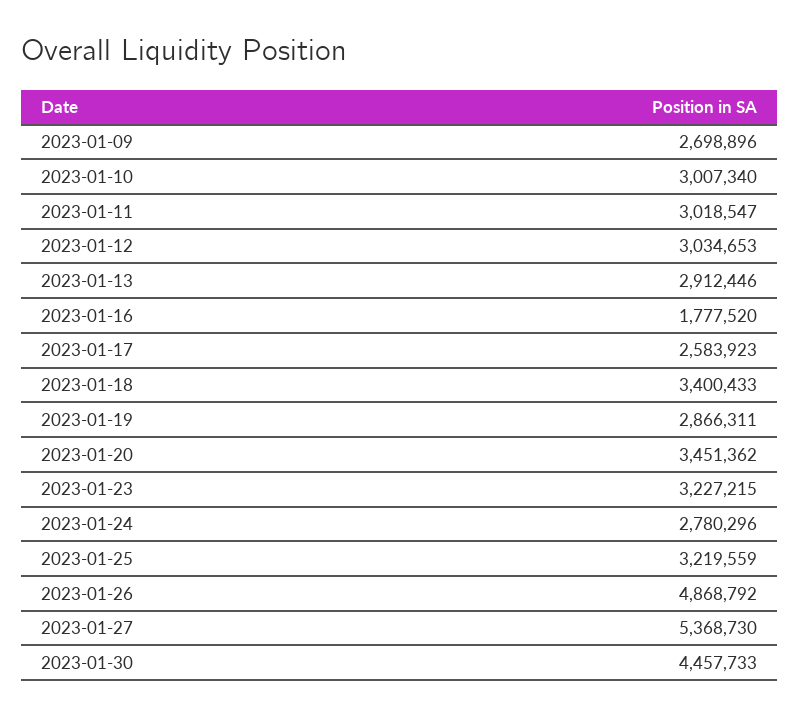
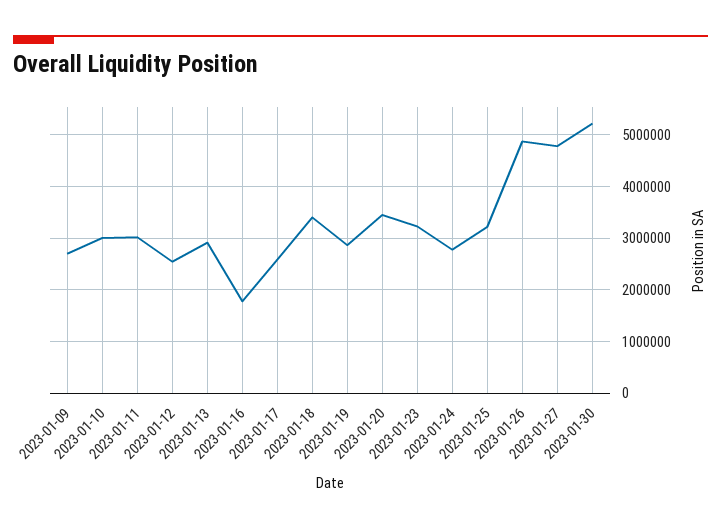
  {
    "2023-01-09": 2698896,
    "2023-01-10": 3007340,
    "2023-01-11": 3018547,
-   "2023-01-12": 3034653,
+   "2023-01-12": 2600000,
    "2023-01-13": 2912446,
    "2023-01-16": 1777520,
    "2023-01-17": 2583923,
    "2023-01-18": 3400433,
    "2023-01-19": 2866311,
    "2023-01-20": 3451362,
    "2023-01-23": 3227215,
    "2023-01-24": 2780296,
    "2023-01-25": 3219559,
    "2023-01-26": 4868792,
-   "2023-01-27": 5368730,
+   "2023-01-27": 4800000,
-   "2023-01-30": 4457733
+   "2023-01-30": 5200000
  }

